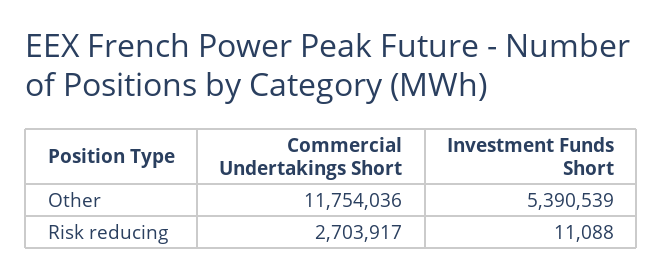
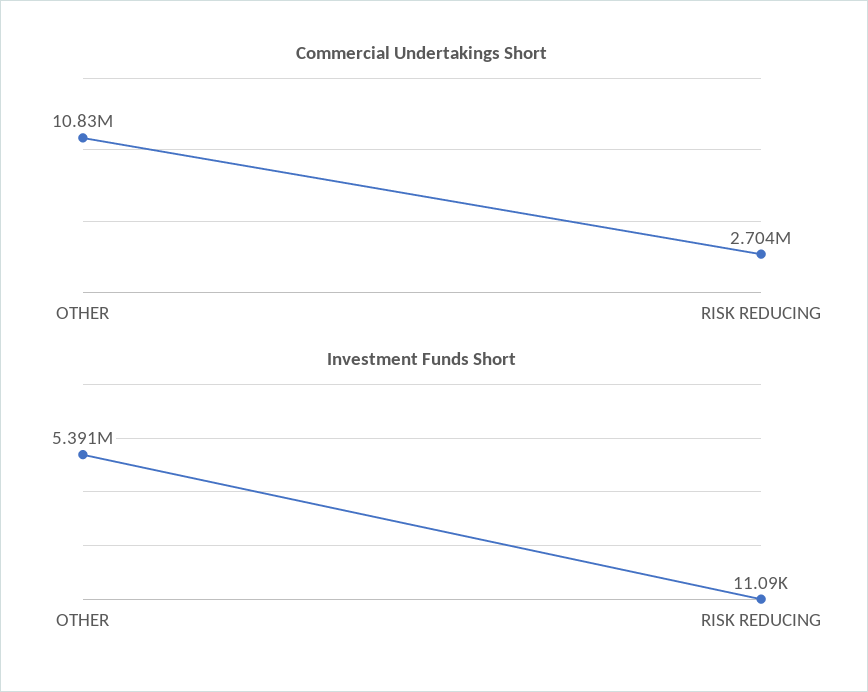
  {
    "Commercial Undertakings Short": {
-     "Other": 11754036,
+     "Other": 10830000,
      "Risk reducing": 2703917
    },
    "Investment Funds Short": {
      "Other": 5390539,
      "Risk reducing": 11088
    }
  }

